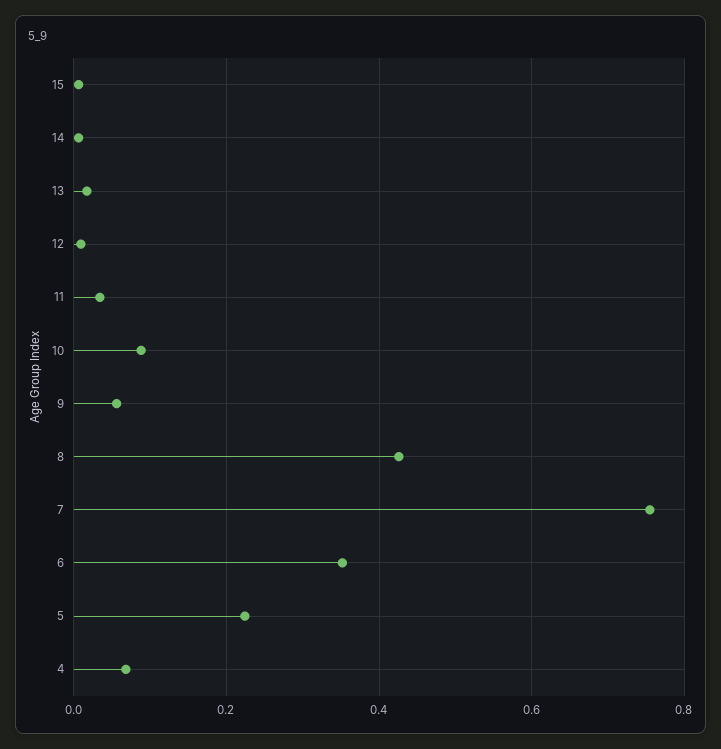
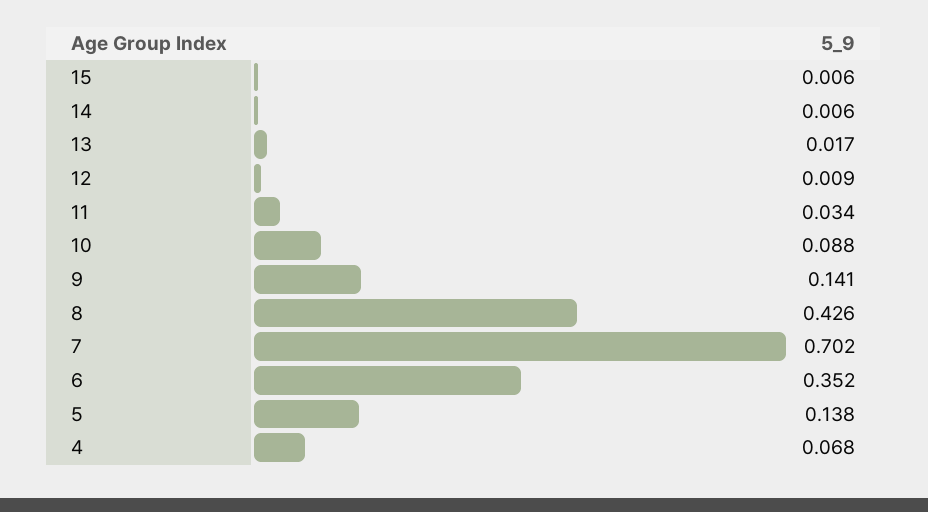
  {
    "15": 0.006,
    "14": 0.006,
    "13": 0.017,
    "12": 0.009,
    "11": 0.034,
    "10": 0.088,
-   "9": 0.06,
+   "9": 0.141,
    "8": 0.426,
-   "7": 0.76,
+   "7": 0.702,
    "6": 0.352,
-   "5": 0.22,
+   "5": 0.138,
    "4": 0.068
  }

